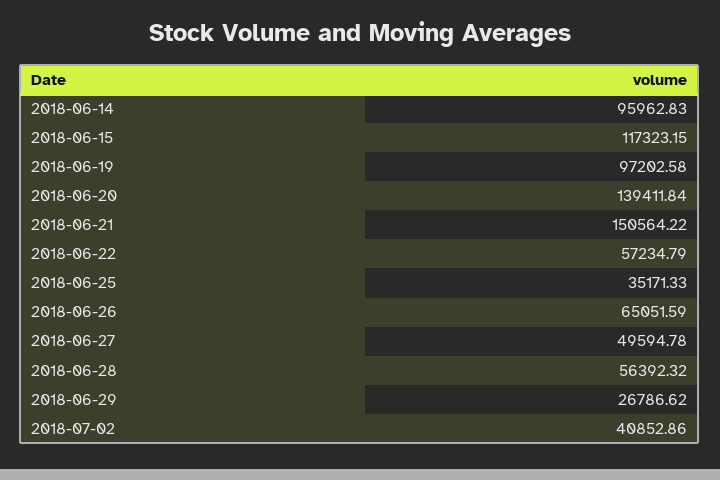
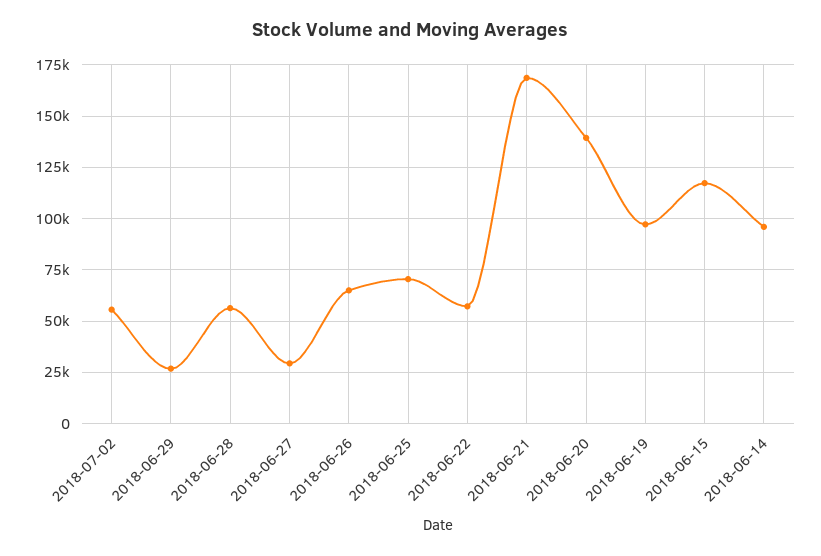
  {
    "2018-06-14": 95962.83,
    "2018-06-15": 117323.15,
    "2018-06-19": 97202.58,
    "2018-06-20": 139411.84,
-   "2018-06-21": 150564.22,
+   "2018-06-21": 170000,
    "2018-06-22": 57234.79,
-   "2018-06-25": 35171.33,
+   "2018-06-25": 70000,
    "2018-06-26": 65051.59,
-   "2018-06-27": 49594.78,
+   "2018-06-27": 30000,
    "2018-06-28": 56392.32,
    "2018-06-29": 26786.62,
-   "2018-07-02": 40852.86
+   "2018-07-02": 55000
  }

